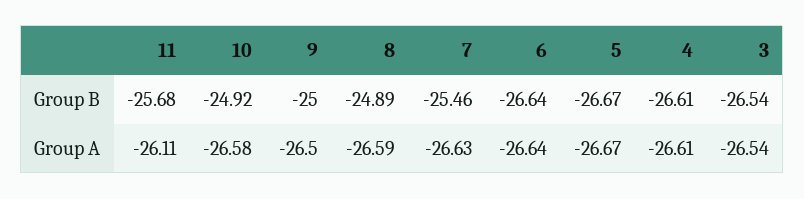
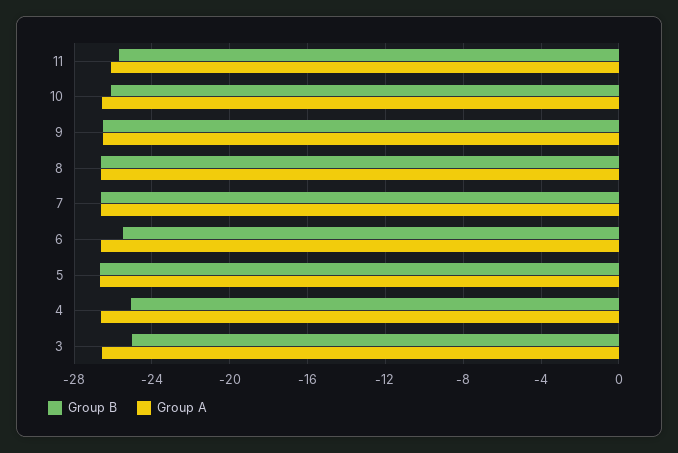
  {
    "Group B": {
      "11": -25.68,
-     "10": -24.92,
+     "10": -26,
-     "9": -25,
+     "9": -26.5,
-     "8": -24.89,
+     "8": -26.5,
-     "7": -25.46,
+     "7": -26.5,
-     "6": -26.64,
+     "6": -25.5,
      "5": -26.67,
-     "4": -26.61,
+     "4": -25,
-     "3": -26.54
+     "3": -25
    },
    "Group A": {
      "11": -26.11,
      "10": -26.58,
      "9": -26.5,
      "8": -26.59,
      "7": -26.63,
      "6": -26.64,
      "5": -26.67,
      "4": -26.61,
      "3": -26.54
    }
  }

